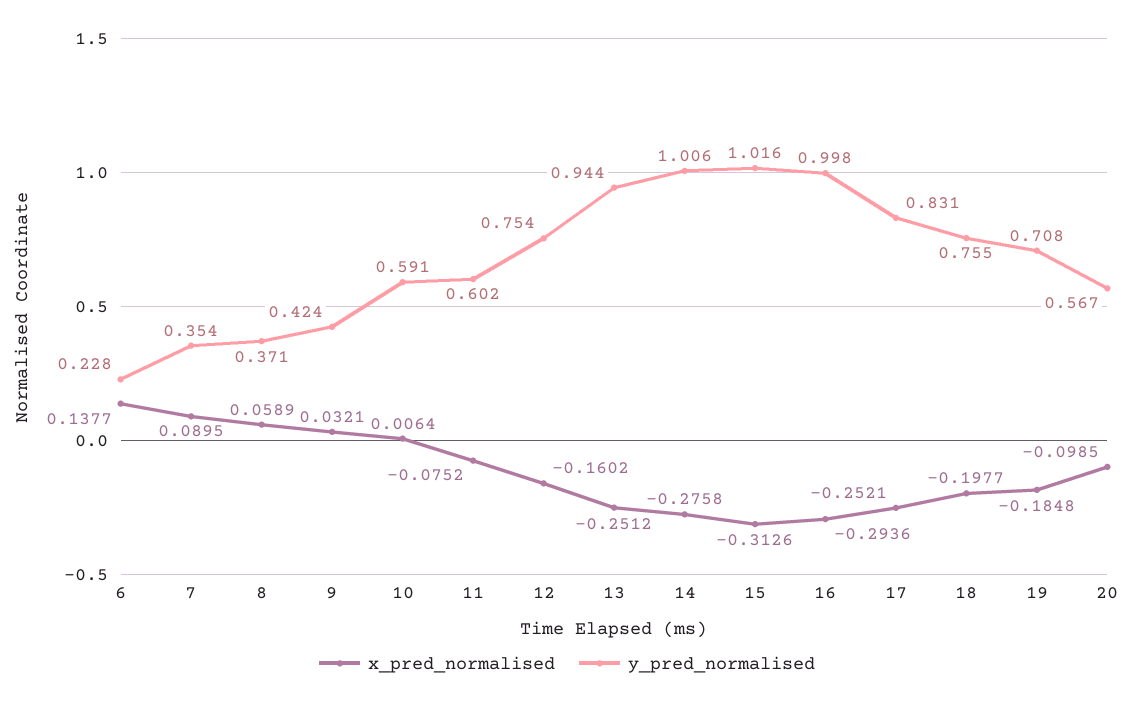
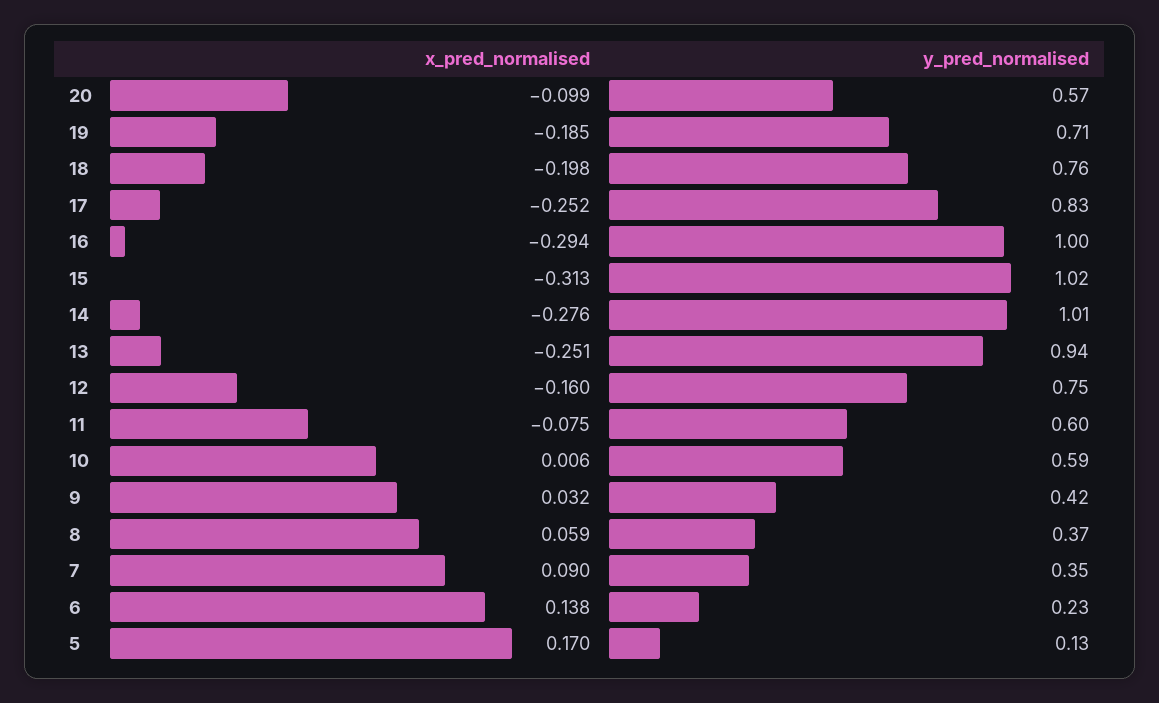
  {
    "x_pred_normalised": {
      "6": 0.1377,
      "7": 0.0895,
      "8": 0.0589,
      "9": 0.0321,
      "10": 0.0064,
      "11": -0.0752,
      "12": -0.1602,
      "13": -0.2512,
      "14": -0.2758,
      "15": -0.3126,
      "16": -0.2936,
      "17": -0.2521,
      "18": -0.1977,
      "19": -0.1848,
-     "20": -0.0985
+     "20": -0.0985,
+     "5": 0.17
    },
    "y_pred_normalised": {
      "6": 0.228,
      "7": 0.354,
      "8": 0.371,
      "9": 0.424,
      "10": 0.591,
      "11": 0.602,
      "12": 0.754,
      "13": 0.944,
      "14": 1.006,
      "15": 1.016,
      "16": 0.998,
      "17": 0.831,
      "18": 0.755,
      "19": 0.708,
-     "20": 0.567
+     "20": 0.567,
+     "5": 0.13
    }
  }

